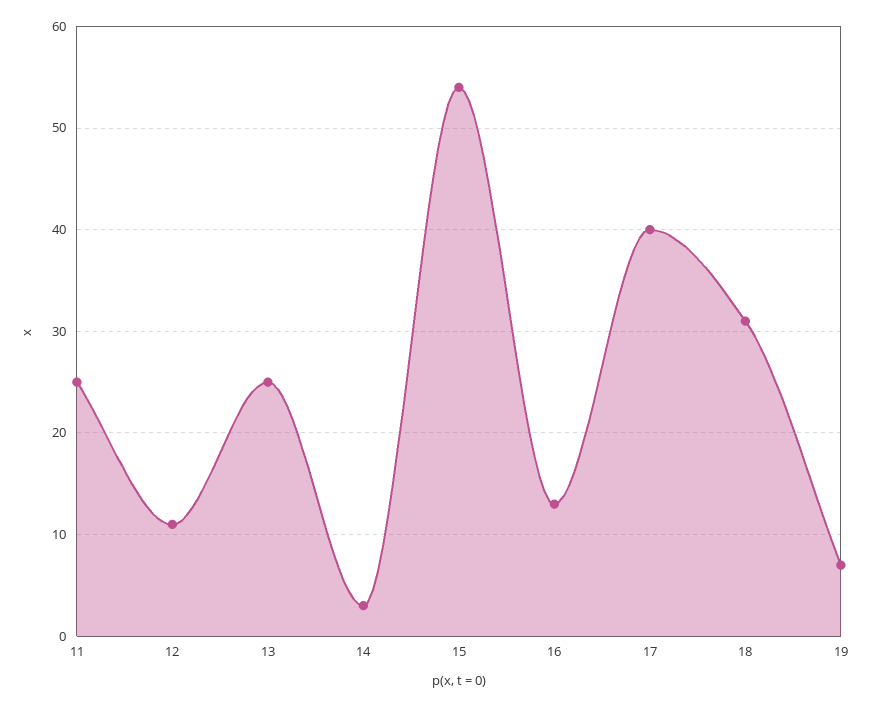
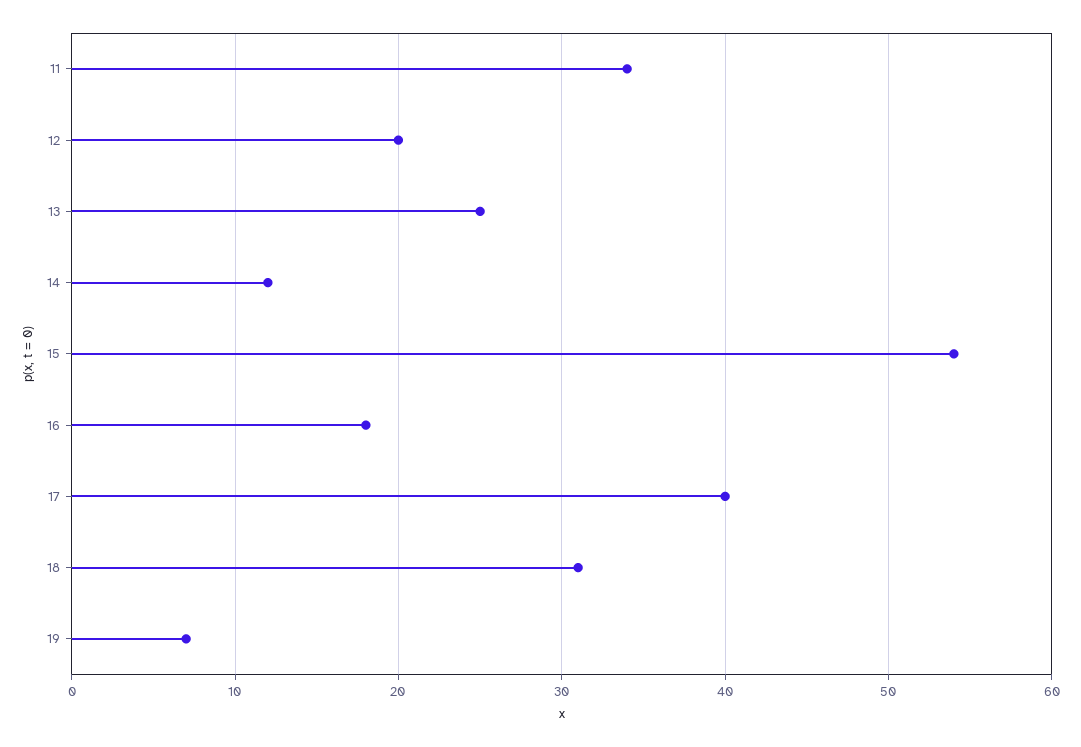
  {
-   "11": 25,
+   "11": 34,
-   "12": 11,
+   "12": 20,
    "13": 25,
-   "14": 3,
+   "14": 12,
    "15": 54,
-   "16": 13,
+   "16": 18,
    "17": 40,
    "18": 31,
    "19": 7
  }

